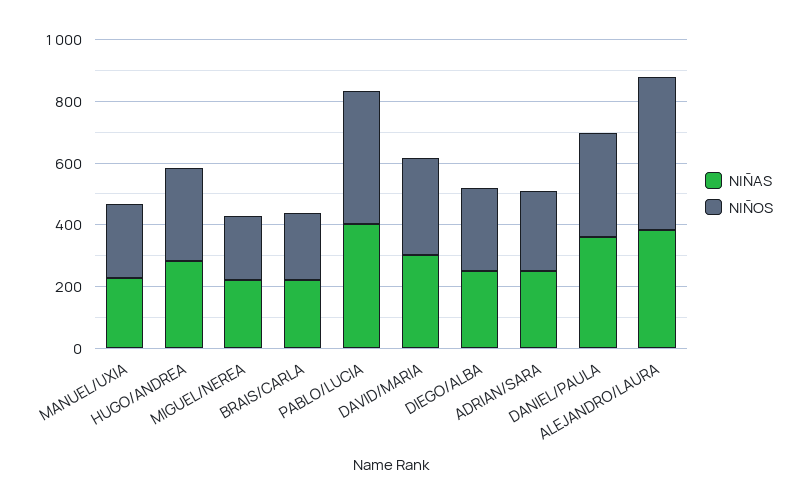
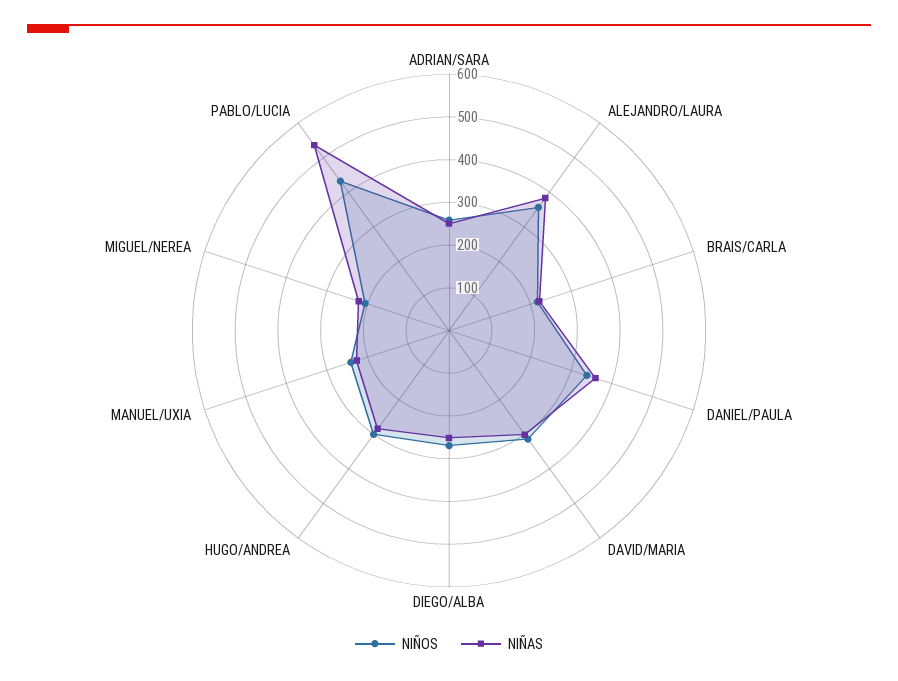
  {
    "NIÑAS": {
      "MANUEL/UXIA": 220,
      "HUGO/ANDREA": 280,
      "MIGUEL/NEREA": 220,
      "BRAIS/CARLA": 220,
-     "PABLO/LUCIA": 400,
+     "PABLO/LUCIA": 540,
      "DAVID/MARIA": 300,
      "DIEGO/ALBA": 260,
      "ADRIAN/SARA": 260,
      "DANIEL/PAULA": 360,
      "ALEJANDRO/LAURA": 380
    },
    "NIÑOS": {
      "MANUEL/UXIA": 240,
      "HUGO/ANDREA": 300,
      "MIGUEL/NEREA": 200,
      "BRAIS/CARLA": 220,
      "PABLO/LUCIA": 440,
      "DAVID/MARIA": 320,
      "DIEGO/ALBA": 260,
      "ADRIAN/SARA": 260,
      "DANIEL/PAULA": 340,
-     "ALEJANDRO/LAURA": 500
+     "ALEJANDRO/LAURA": 360
    }
  }

